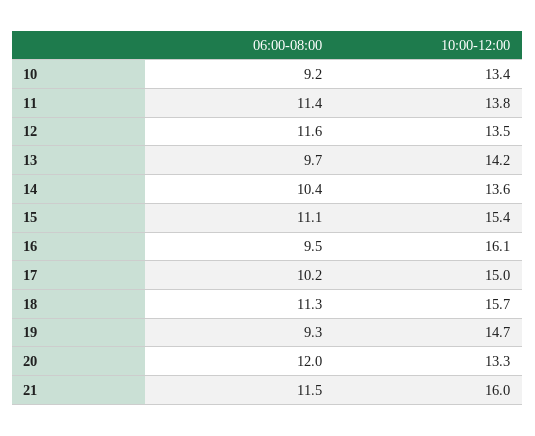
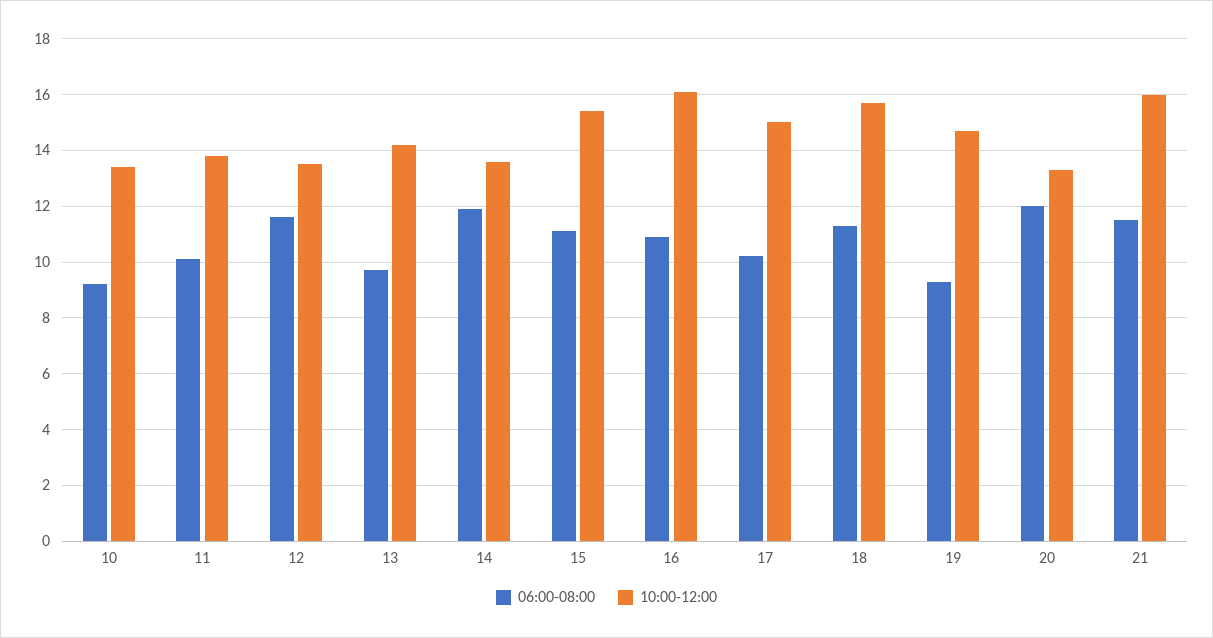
  {
    "06:00-08:00": {
      "10": 9.2,
-     "11": 11.4,
+     "11": 10,
      "12": 11.6,
      "13": 9.7,
-     "14": 10.4,
+     "14": 12,
      "15": 11.1,
-     "16": 9.5,
+     "16": 11,
      "17": 10.2,
      "18": 11.3,
      "19": 9.3,
      "20": 12,
      "21": 11.5
    },
    "10:00-12:00": {
      "10": 13.4,
      "11": 13.8,
      "12": 13.5,
      "13": 14.2,
      "14": 13.6,
      "15": 15.4,
      "16": 16.1,
      "17": 15,
      "18": 15.7,
      "19": 14.7,
      "20": 13.3,
      "21": 16
    }
  }

